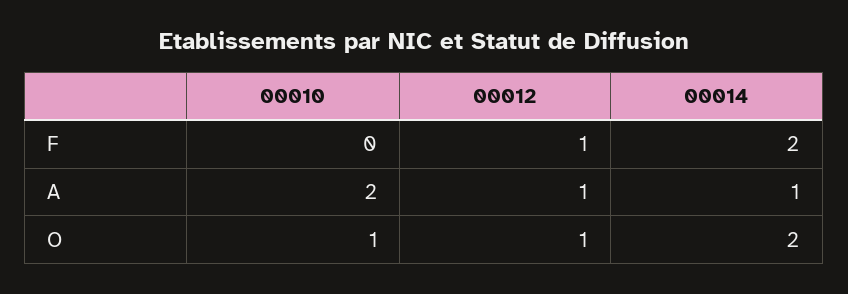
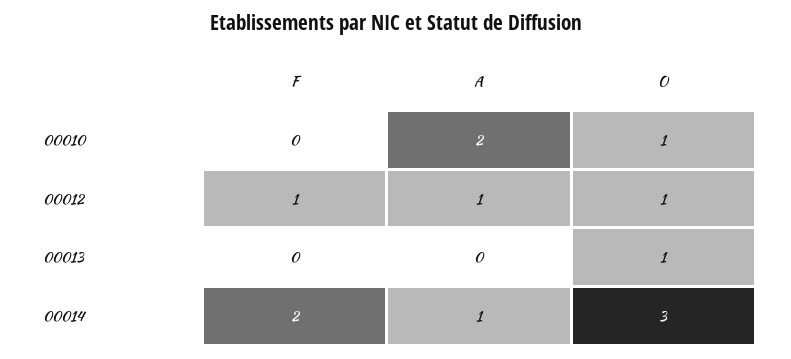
  {
    "00010": {
      "F": 0,
      "A": 2,
      "O": 1
    },
    "00012": {
      "F": 1,
      "A": 1,
      "O": 1
    },
    "00014": {
      "F": 2,
      "A": 1,
-     "O": 2
+     "O": 3
-   }
+   },
+   "00013": {
+     "F": 0,
+     "A": 0,
+     "O": 1
+   }
  }

